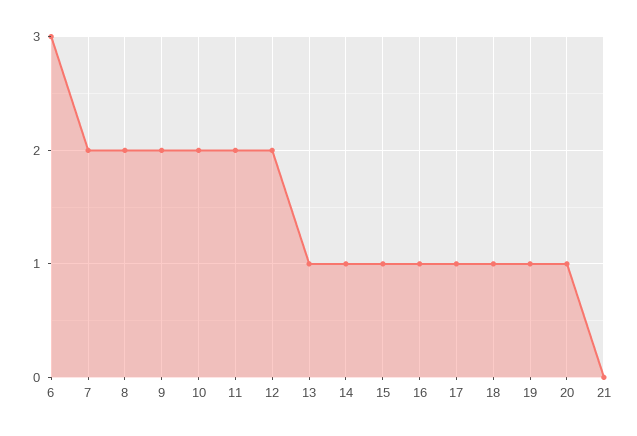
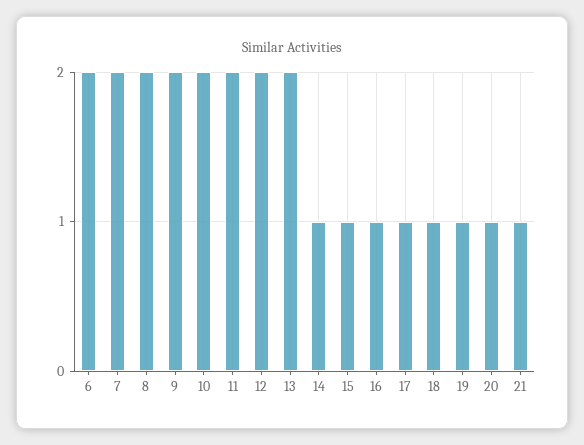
  {
-   "6": 3,
+   "6": 2,
    "7": 2,
    "8": 2,
    "9": 2,
    "10": 2,
    "11": 2,
    "12": 2,
-   "13": 1,
+   "13": 2,
    "14": 1,
    "15": 1,
    "16": 1,
    "17": 1,
    "18": 1,
    "19": 1,
    "20": 1,
-   "21": 0
+   "21": 1
  }

